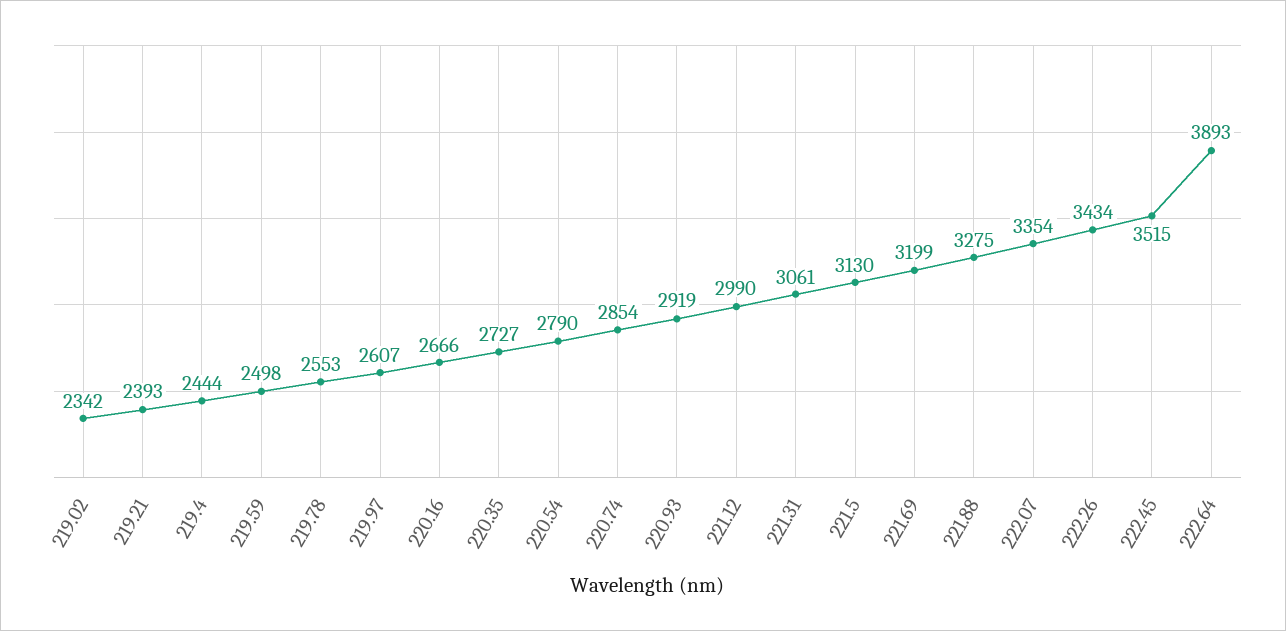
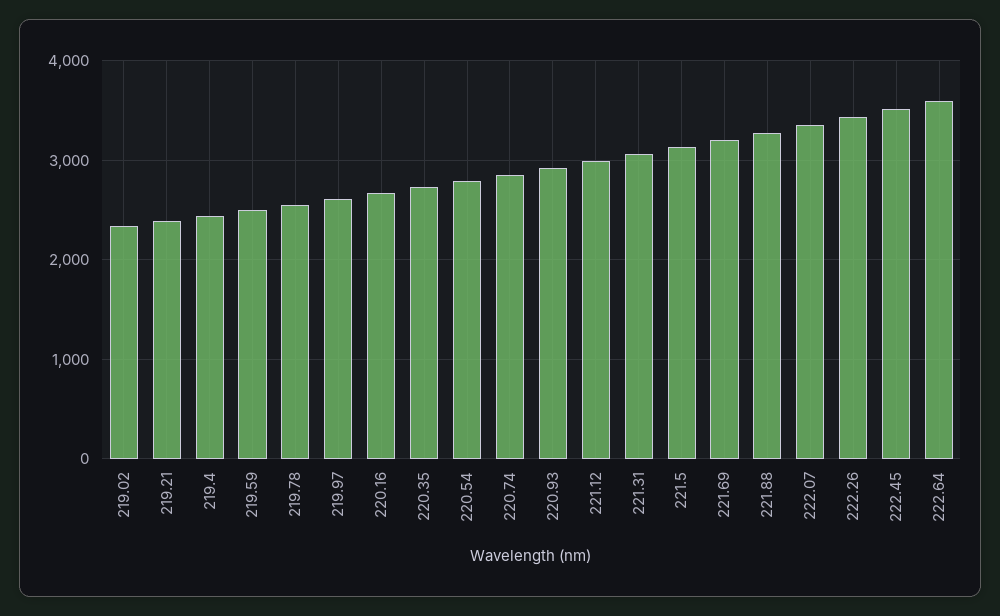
  {
    "219.02": 2342,
    "219.21": 2393,
    "219.4": 2444,
    "219.59": 2498,
    "219.78": 2553,
    "219.97": 2607,
    "220.16": 2666,
    "220.35": 2727,
    "220.54": 2790,
    "220.74": 2854,
    "220.93": 2919,
    "221.12": 2990,
    "221.31": 3061,
    "221.5": 3130,
    "221.69": 3199,
    "221.88": 3275,
    "222.07": 3354,
    "222.26": 3434,
    "222.45": 3515,
-   "222.64": 3893
+   "222.64": 3600
  }

